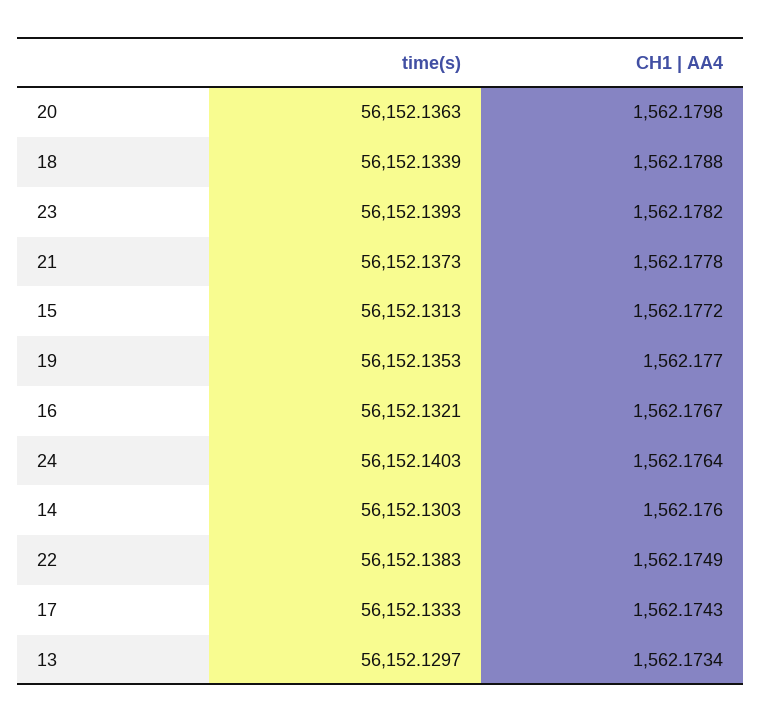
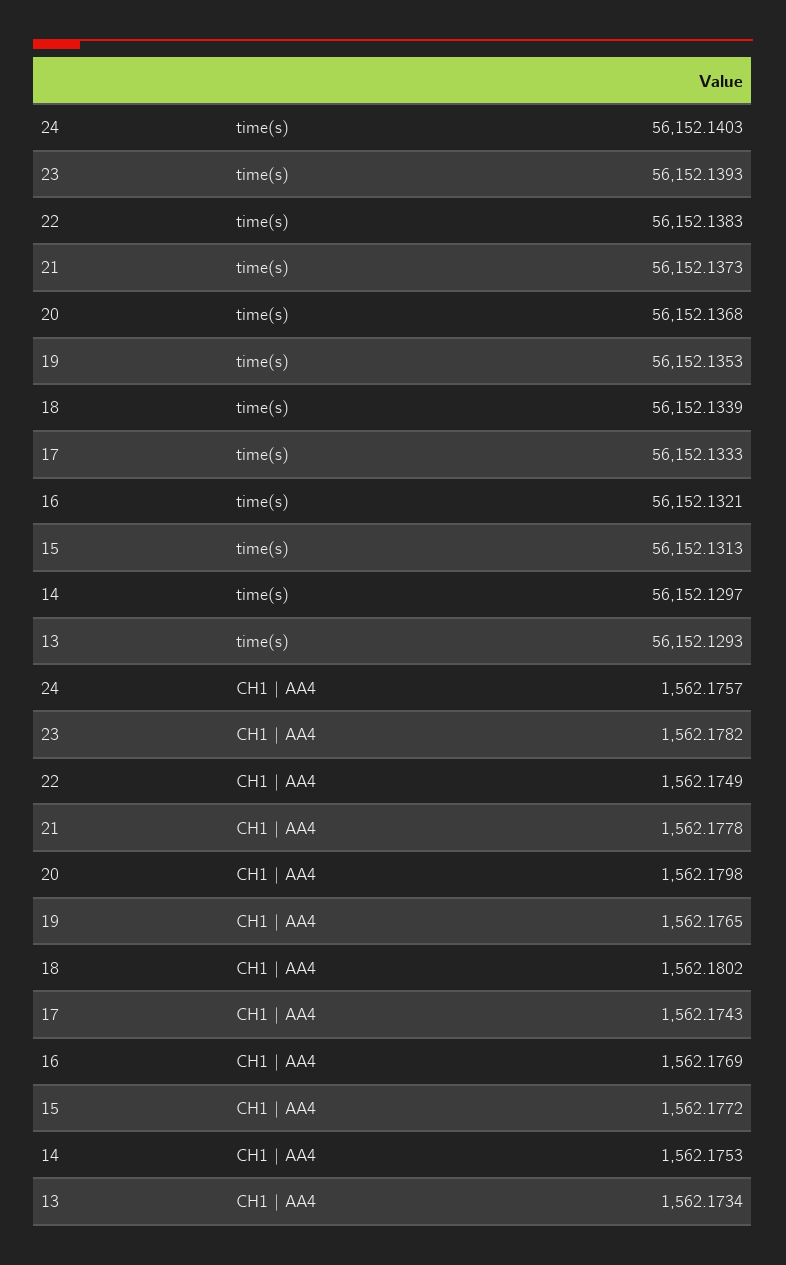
  {
    "time(s)": {
-     "20": 56152.1363,
+     "20": 56152.1368,
      "18": 56152.1339,
      "23": 56152.1393,
      "21": 56152.1373,
      "15": 56152.1313,
      "19": 56152.1353,
      "16": 56152.1321,
      "24": 56152.1403,
-     "14": 56152.1303,
+     "14": 56152.1297,
      "22": 56152.1383,
      "17": 56152.1333,
-     "13": 56152.1297
+     "13": 56152.1293
    },
    "CH1 | AA4": {
      "20": 1562.1798,
-     "18": 1562.1788,
+     "18": 1562.1802,
      "23": 1562.1782,
      "21": 1562.1778,
      "15": 1562.1772,
-     "19": 1562.177,
+     "19": 1562.1765,
-     "16": 1562.1767,
+     "16": 1562.1769,
-     "24": 1562.1764,
+     "24": 1562.1757,
-     "14": 1562.176,
+     "14": 1562.1753,
      "22": 1562.1749,
      "17": 1562.1743,
      "13": 1562.1734
    }
  }

